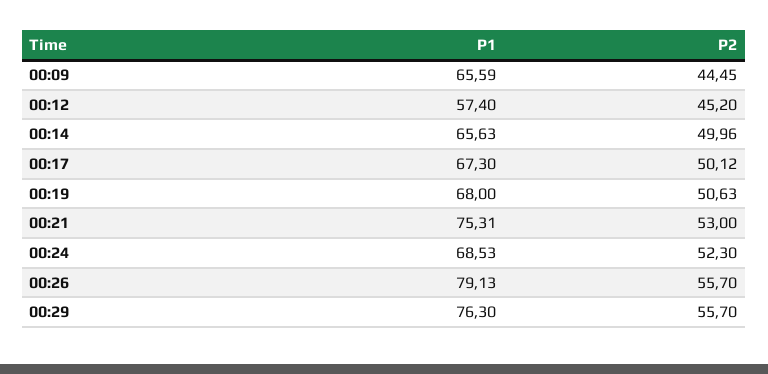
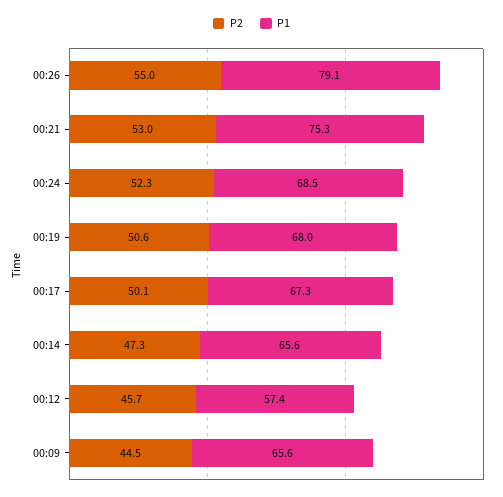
  {
    "P1": {
      "00:09": 65.59,
      "00:12": 57.4,
      "00:14": 65.63,
      "00:17": 67.3,
      "00:19": 68,
      "00:21": 75.31,
      "00:24": 68.53,
-     "00:26": 79.13,
+     "00:26": 79.13
-     "00:29": 76.3
    },
    "P2": {
      "00:09": 44.45,
-     "00:12": 45.2,
+     "00:12": 45.7,
-     "00:14": 49.96,
+     "00:14": 47.3,
      "00:17": 50.12,
      "00:19": 50.63,
      "00:21": 53,
      "00:24": 52.3,
-     "00:26": 55.7,
+     "00:26": 55
-     "00:29": 55.7
    }
  }

